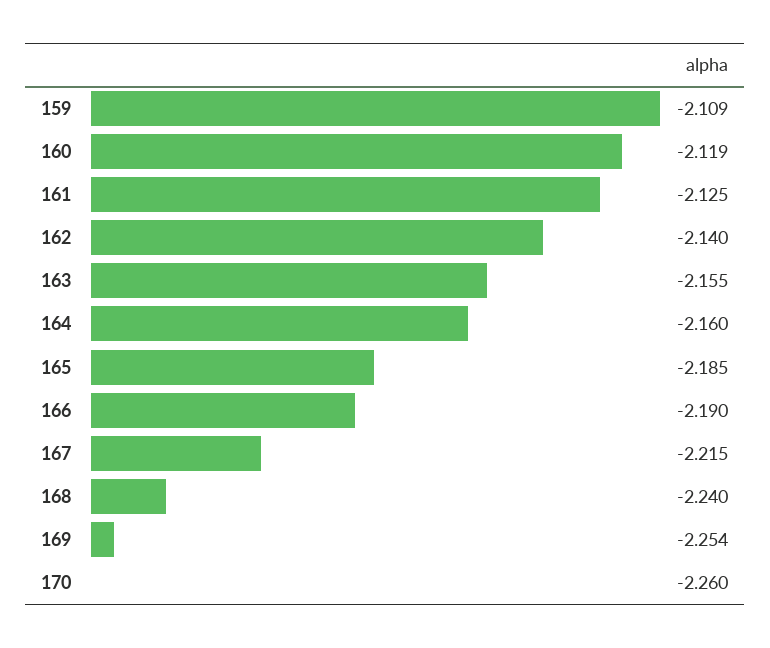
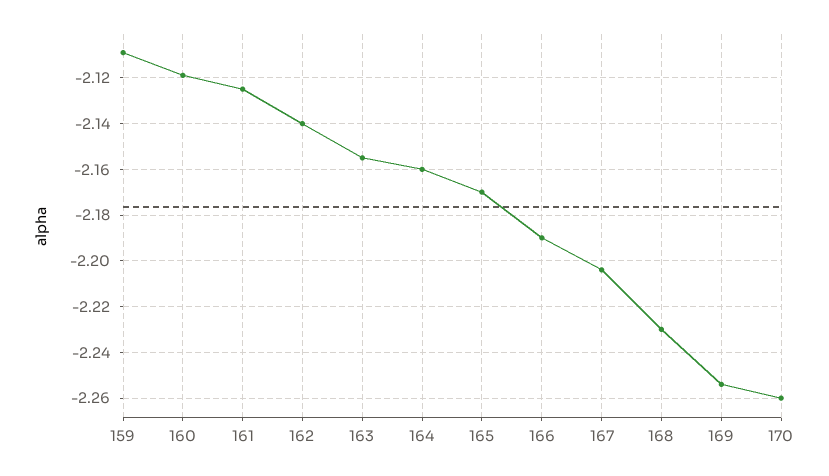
  {
    "159": -2.109,
    "160": -2.119,
    "161": -2.125,
    "162": -2.14,
    "163": -2.155,
    "164": -2.16,
-   "165": -2.185,
+   "165": -2.17,
    "166": -2.19,
-   "167": -2.215,
+   "167": -2.205,
-   "168": -2.24,
+   "168": -2.23,
    "169": -2.254,
    "170": -2.26
  }

